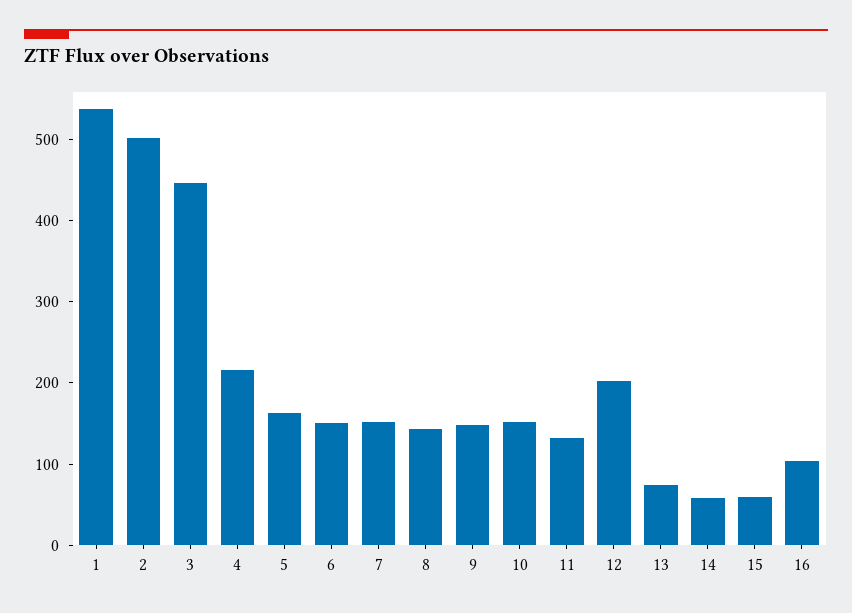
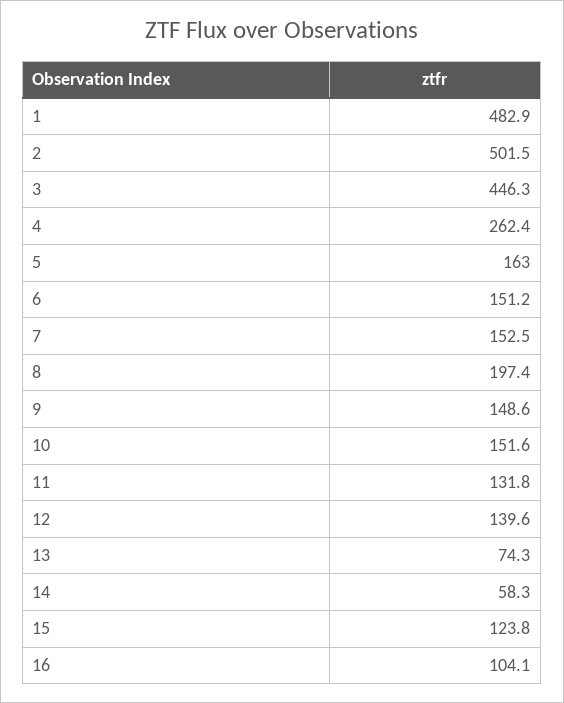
  {
-   "1": 540,
+   "1": 482.9,
    "2": 501.5,
    "3": 446.3,
-   "4": 220,
+   "4": 262.4,
    "5": 163,
    "6": 151.2,
    "7": 152.5,
-   "8": 140,
+   "8": 197.4,
    "9": 148.6,
    "10": 151.6,
    "11": 131.8,
-   "12": 200,
+   "12": 139.6,
    "13": 74.3,
    "14": 58.3,
-   "15": 60,
+   "15": 123.8,
    "16": 104.1
  }

